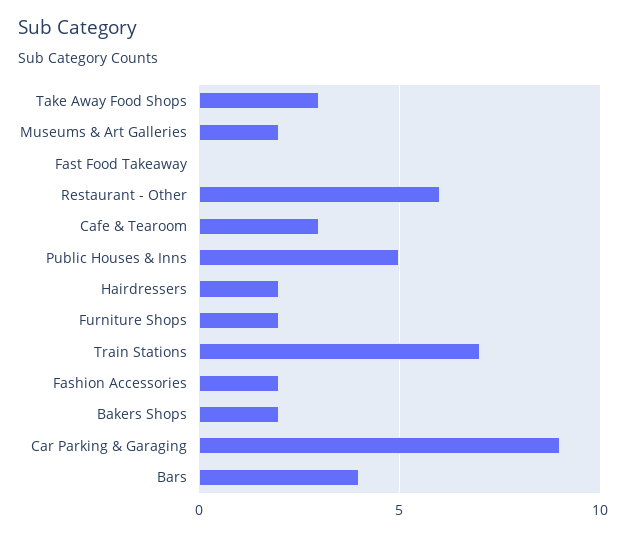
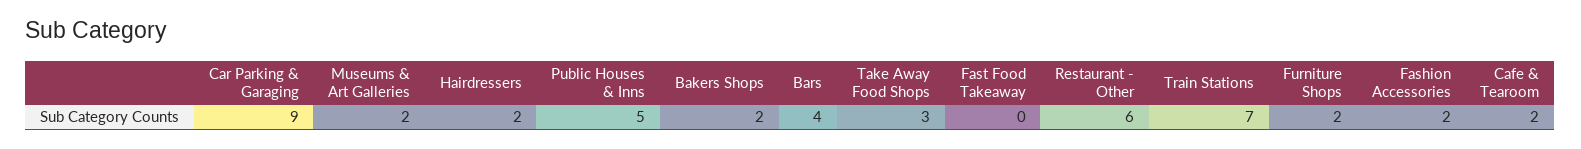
  {
    "Take Away Food Shops": 3,
    "Museums & Art Galleries": 2,
    "Fast Food Takeaway": 0,
    "Restaurant - Other": 6,
-   "Cafe & Tearoom": 3,
+   "Cafe & Tearoom": 2,
    "Public Houses & Inns": 5,
    "Hairdressers": 2,
    "Furniture Shops": 2,
    "Train Stations": 7,
    "Fashion Accessories": 2,
    "Bakers Shops": 2,
    "Car Parking & Garaging": 9,
    "Bars": 4
  }

